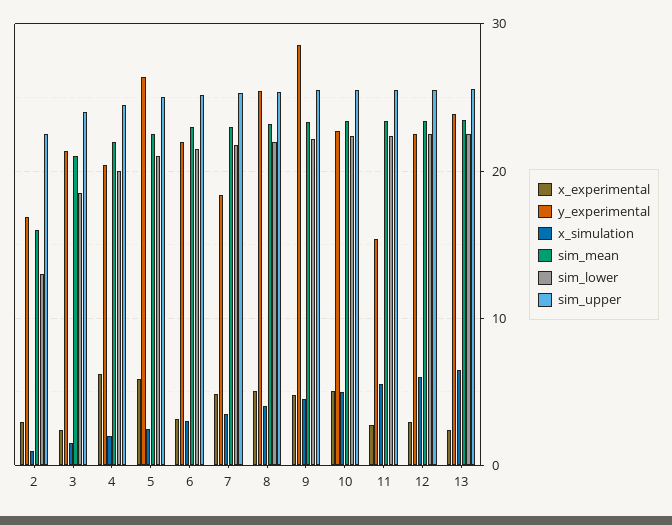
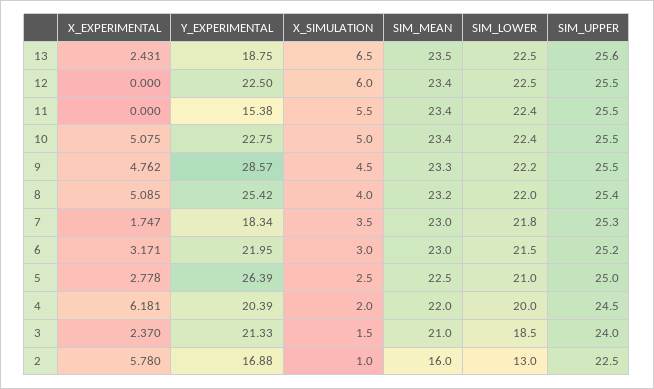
  {
    "x_experimental": {
-     "2": 3,
+     "2": 5.78,
      "3": 2.37,
      "4": 6.181,
-     "5": 6,
+     "5": 2.778,
      "6": 3.171,
-     "7": 5,
+     "7": 1.747,
      "8": 5.085,
      "9": 4.762,
      "10": 5.075,
-     "11": 3,
+     "11": 0,
-     "12": 3,
+     "12": 0,
      "13": 2.431
    },
    "y_experimental": {
      "2": 16.88,
      "3": 21.33,
      "4": 20.39,
      "5": 26.39,
      "6": 21.95,
      "7": 18.34,
      "8": 25.42,
      "9": 28.57,
      "10": 22.75,
      "11": 15.38,
      "12": 22.5,
-     "13": 24
+     "13": 18.75
    },
    "x_simulation": {
      "2": 1,
      "3": 1.5,
      "4": 2,
      "5": 2.5,
      "6": 3,
      "7": 3.5,
      "8": 4,
      "9": 4.5,
      "10": 5,
      "11": 5.5,
      "12": 6,
      "13": 6.5
    },
    "sim_mean": {
      "2": 16,
      "3": 21,
      "4": 22,
      "5": 22.5,
      "6": 23,
      "7": 23,
      "8": 23.2,
      "9": 23.3,
      "10": 23.4,
      "11": 23.4,
      "12": 23.4,
      "13": 23.5
    },
    "sim_lower": {
      "2": 13,
      "3": 18.5,
      "4": 20,
      "5": 21,
      "6": 21.5,
      "7": 21.8,
      "8": 22,
      "9": 22.2,
      "10": 22.4,
      "11": 22.4,
      "12": 22.5,
      "13": 22.5
    },
    "sim_upper": {
      "2": 22.5,
      "3": 24,
      "4": 24.5,
      "5": 25,
      "6": 25.2,
      "7": 25.3,
      "8": 25.4,
      "9": 25.5,
      "10": 25.5,
      "11": 25.5,
      "12": 25.5,
      "13": 25.6
    }
  }

